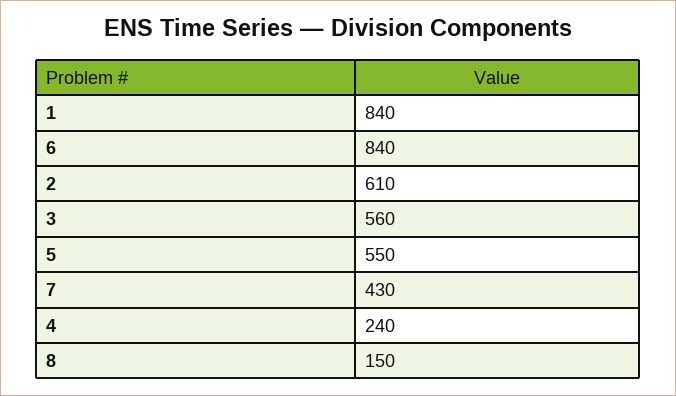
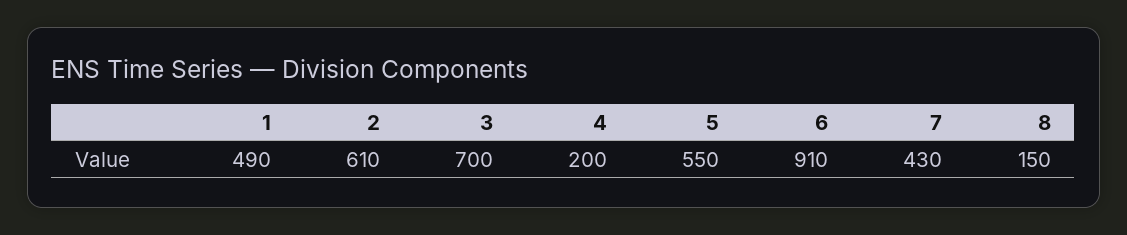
  {
-   "1": 840,
+   "1": 490,
-   "6": 840,
+   "6": 910,
    "2": 610,
-   "3": 560,
+   "3": 700,
    "5": 550,
    "7": 430,
-   "4": 240,
+   "4": 200,
    "8": 150
  }

